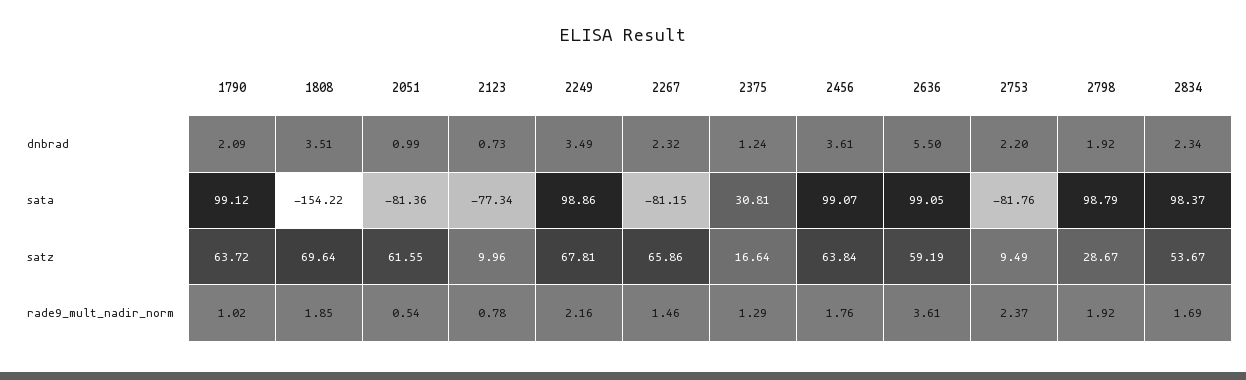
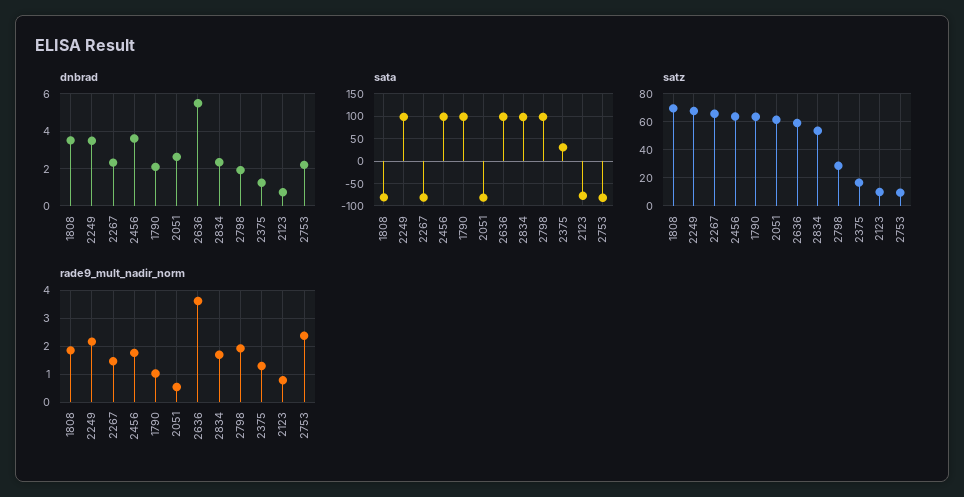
  {
    "dnbrad": {
      "1790": 2.09,
      "1808": 3.51,
-     "2051": 0.99,
+     "2051": 2.5,
      "2123": 0.73,
      "2249": 3.49,
      "2267": 2.32,
      "2375": 1.24,
      "2456": 3.61,
      "2636": 5.5,
      "2753": 2.2,
      "2798": 1.92,
      "2834": 2.34
    },
    "sata": {
      "1790": 99.12,
-     "1808": -154.22,
+     "1808": -75,
      "2051": -81.36,
      "2123": -77.34,
      "2249": 98.86,
      "2267": -81.15,
      "2375": 30.81,
      "2456": 99.07,
      "2636": 99.05,
      "2753": -81.76,
      "2798": 98.79,
      "2834": 98.37
    },
    "satz": {
      "1790": 63.72,
      "1808": 69.64,
      "2051": 61.55,
      "2123": 9.96,
      "2249": 67.81,
      "2267": 65.86,
      "2375": 16.64,
      "2456": 63.84,
      "2636": 59.19,
      "2753": 9.49,
      "2798": 28.67,
      "2834": 53.67
    },
    "rade9_mult_nadir_norm": {
      "1790": 1.02,
      "1808": 1.85,
      "2051": 0.54,
      "2123": 0.78,
      "2249": 2.16,
      "2267": 1.46,
      "2375": 1.29,
      "2456": 1.76,
      "2636": 3.61,
      "2753": 2.37,
      "2798": 1.92,
      "2834": 1.69
    }
  }

